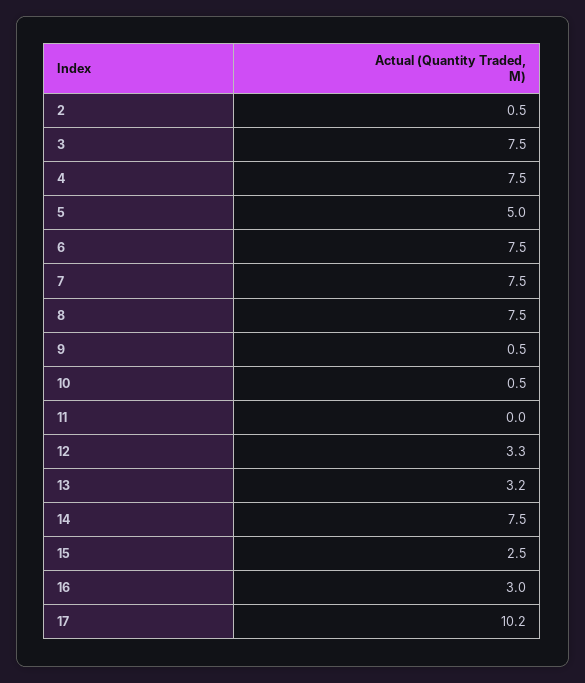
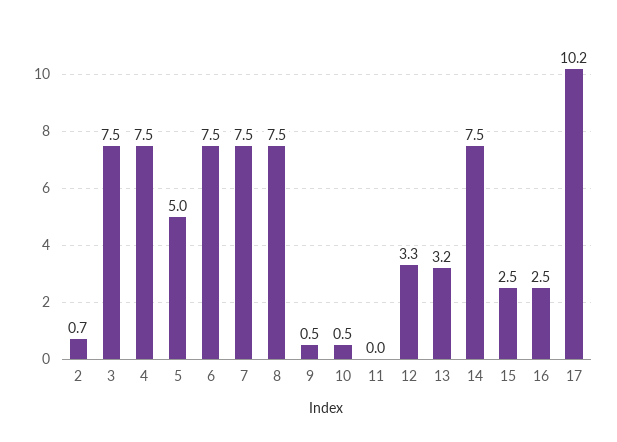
  {
-   "2": 0.5,
+   "2": 0.7,
    "3": 7.5,
    "4": 7.5,
    "5": 5,
    "6": 7.5,
    "7": 7.5,
    "8": 7.5,
    "9": 0.5,
    "10": 0.5,
    "11": 0,
    "12": 3.3,
    "13": 3.2,
    "14": 7.5,
    "15": 2.5,
-   "16": 3,
+   "16": 2.5,
    "17": 10.2
  }

